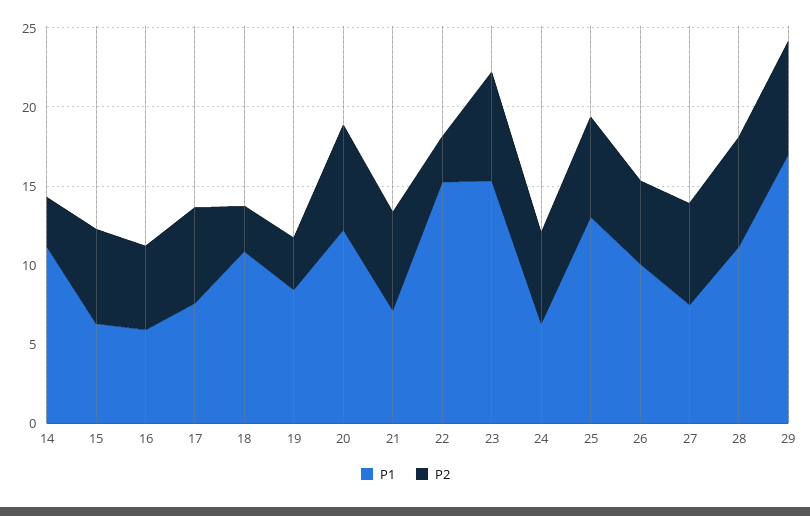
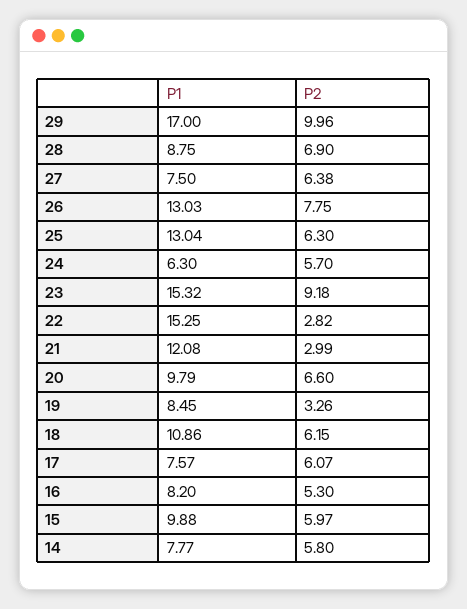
  {
    "P1": {
-     "14": 11,
+     "14": 7.77,
-     "15": 6,
+     "15": 9.88,
-     "16": 6,
+     "16": 8.2,
      "17": 7.57,
      "18": 10.86,
      "19": 8.45,
-     "20": 12,
+     "20": 9.79,
-     "21": 7,
+     "21": 12.08,
      "22": 15.25,
      "23": 15.32,
      "24": 6.3,
      "25": 13.04,
-     "26": 10,
+     "26": 13.03,
      "27": 7.5,
-     "28": 11,
+     "28": 8.75,
      "29": 17
    },
    "P2": {
-     "14": 3,
+     "14": 5.8,
      "15": 5.97,
      "16": 5.3,
      "17": 6.07,
-     "18": 3,
+     "18": 6.15,
      "19": 3.26,
      "20": 6.6,
-     "21": 6,
+     "21": 2.99,
      "22": 2.82,
-     "23": 7,
+     "23": 9.18,
      "24": 5.7,
      "25": 6.3,
-     "26": 5,
+     "26": 7.75,
      "27": 6.38,
      "28": 6.9,
-     "29": 7
+     "29": 9.96
    }
  }

